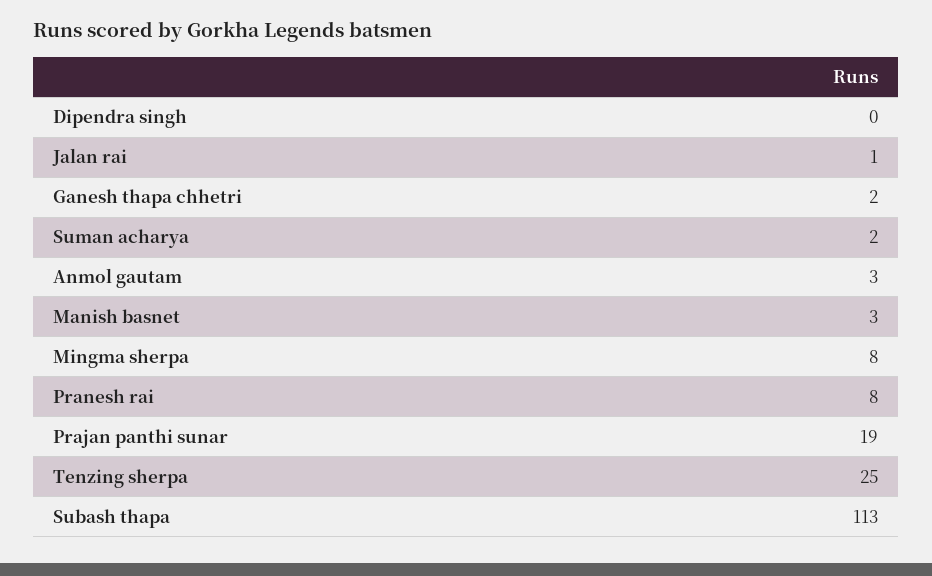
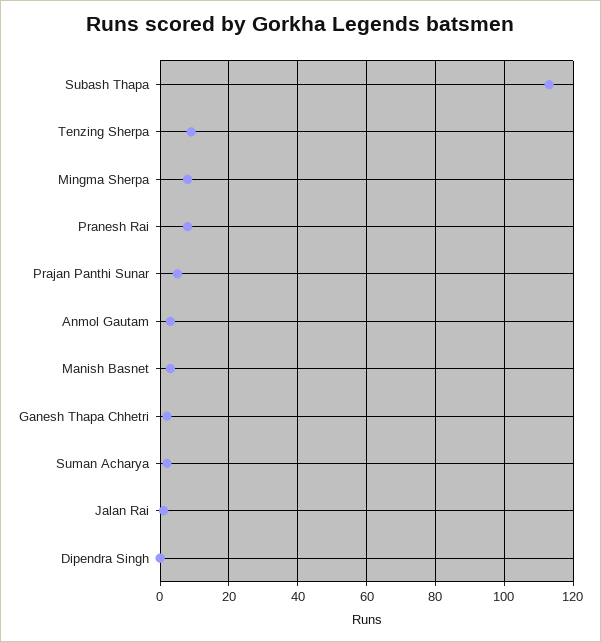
  {
    "Dipendra singh": 0,
    "Jalan rai": 1,
    "Ganesh thapa chhetri": 2,
    "Suman acharya": 2,
    "Anmol gautam": 3,
    "Manish basnet": 3,
    "Mingma sherpa": 8,
    "Pranesh rai": 8,
-   "Prajan panthi sunar": 19,
+   "Prajan panthi sunar": 5,
-   "Tenzing sherpa": 25,
+   "Tenzing sherpa": 10,
    "Subash thapa": 113
  }

